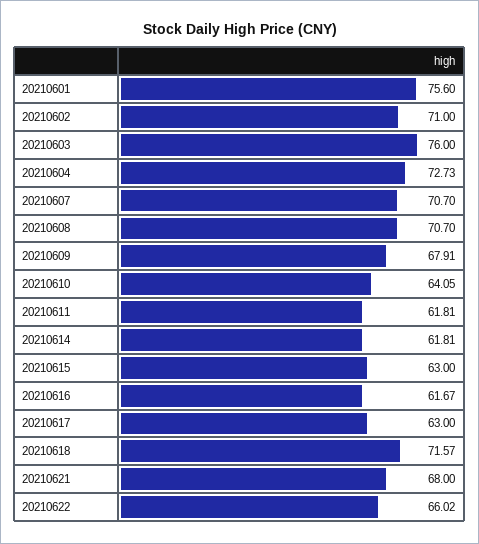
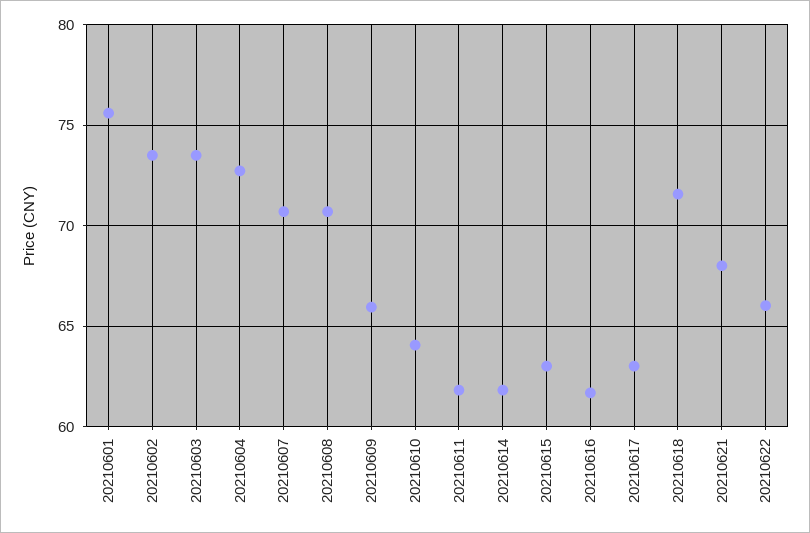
  {
    "20210601": 75.6,
-   "20210602": 71,
+   "20210602": 73.5,
-   "20210603": 76,
+   "20210603": 73.5,
    "20210604": 72.73,
    "20210607": 70.7,
    "20210608": 70.7,
-   "20210609": 67.91,
+   "20210609": 66,
    "20210610": 64.05,
    "20210611": 61.81,
    "20210614": 61.81,
    "20210615": 63,
    "20210616": 61.67,
    "20210617": 63,
    "20210618": 71.57,
    "20210621": 68,
    "20210622": 66.02
  }

